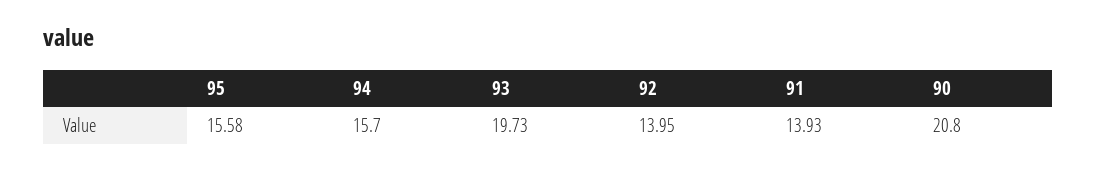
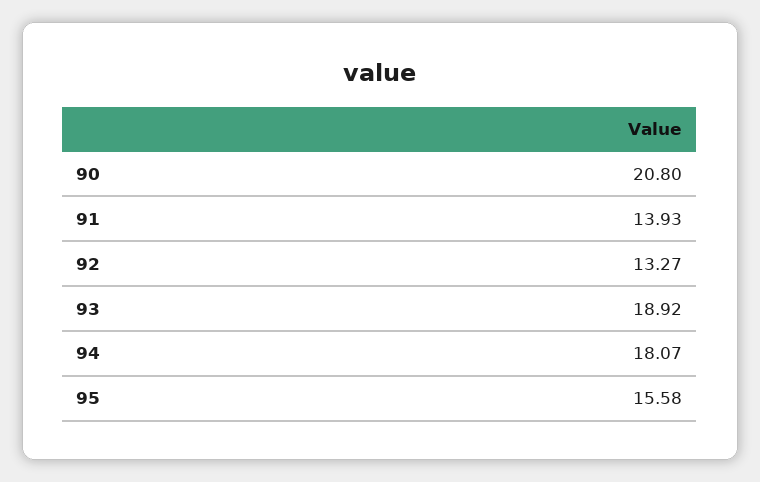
  {
    "95": 15.58,
-   "94": 15.7,
+   "94": 18.07,
-   "93": 19.73,
+   "93": 18.92,
-   "92": 13.95,
+   "92": 13.27,
    "91": 13.93,
    "90": 20.8
  }

